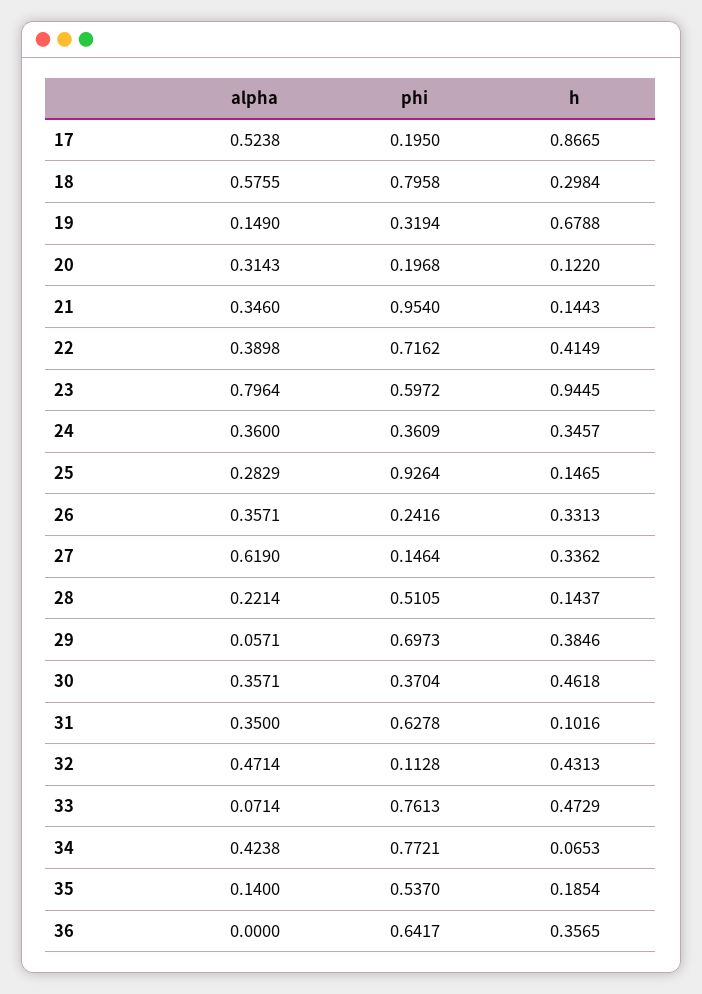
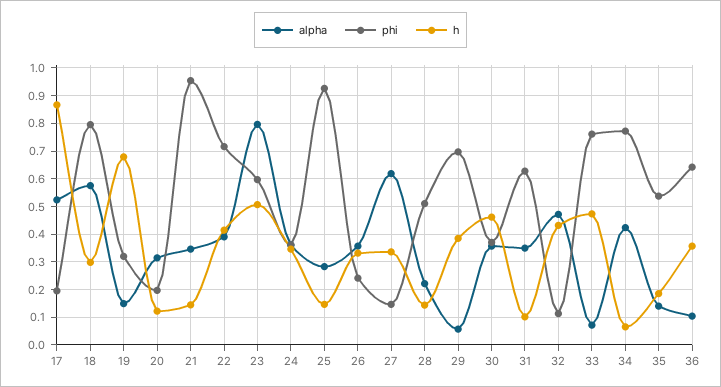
  {
    "alpha": {
      "17": 0.5238,
      "18": 0.5755,
      "19": 0.149,
      "20": 0.3143,
      "21": 0.346,
      "22": 0.3898,
      "23": 0.7964,
      "24": 0.36,
      "25": 0.2829,
      "26": 0.3571,
      "27": 0.619,
      "28": 0.2214,
      "29": 0.0571,
      "30": 0.3571,
      "31": 0.35,
      "32": 0.4714,
      "33": 0.0714,
      "34": 0.4238,
      "35": 0.14,
-     "36": 0
+     "36": 0.1
    },
    "phi": {
      "17": 0.195,
      "18": 0.7958,
      "19": 0.3194,
      "20": 0.1968,
      "21": 0.954,
      "22": 0.7162,
      "23": 0.5972,
      "24": 0.3609,
      "25": 0.9264,
      "26": 0.2416,
      "27": 0.1464,
      "28": 0.5105,
      "29": 0.6973,
      "30": 0.3704,
      "31": 0.6278,
      "32": 0.1128,
      "33": 0.7613,
      "34": 0.7721,
      "35": 0.537,
      "36": 0.6417
    },
    "h": {
      "17": 0.8665,
      "18": 0.2984,
      "19": 0.6788,
      "20": 0.122,
      "21": 0.1443,
      "22": 0.4149,
-     "23": 0.9445,
+     "23": 0.5,
      "24": 0.3457,
      "25": 0.1465,
      "26": 0.3313,
      "27": 0.3362,
      "28": 0.1437,
      "29": 0.3846,
      "30": 0.4618,
      "31": 0.1016,
      "32": 0.4313,
      "33": 0.4729,
      "34": 0.0653,
      "35": 0.1854,
      "36": 0.3565
    }
  }

